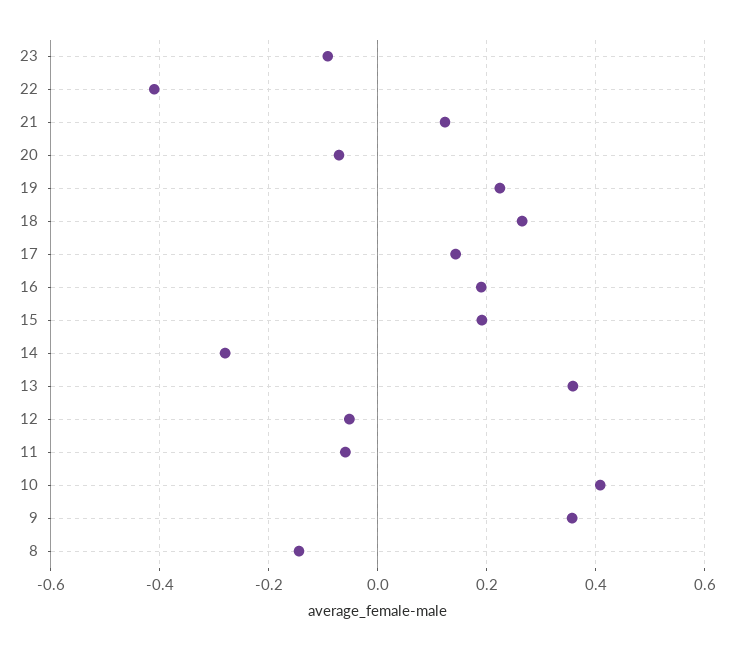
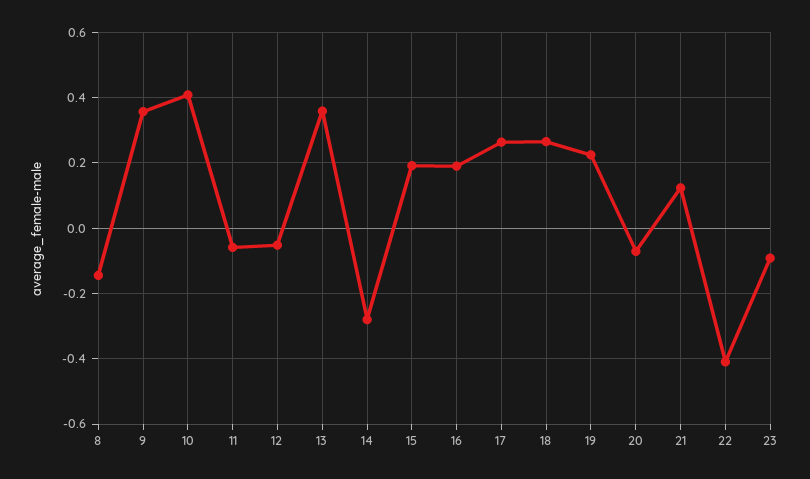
  {
    "23": -0.1,
    "22": -0.42,
    "21": 0.12,
    "20": -0.08,
    "19": 0.22,
    "18": 0.26,
-   "17": 0.14,
+   "17": 0.26,
    "16": 0.18,
    "15": 0.2,
    "14": -0.28,
    "13": 0.36,
    "12": -0.06,
    "11": -0.06,
    "10": 0.4,
    "9": 0.36,
    "8": -0.14
  }

